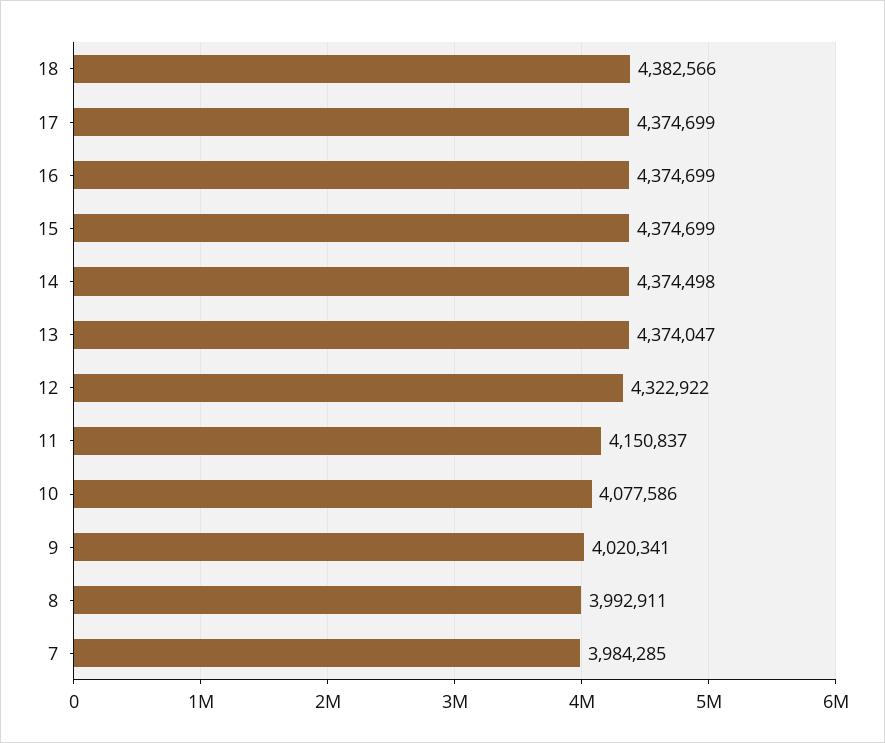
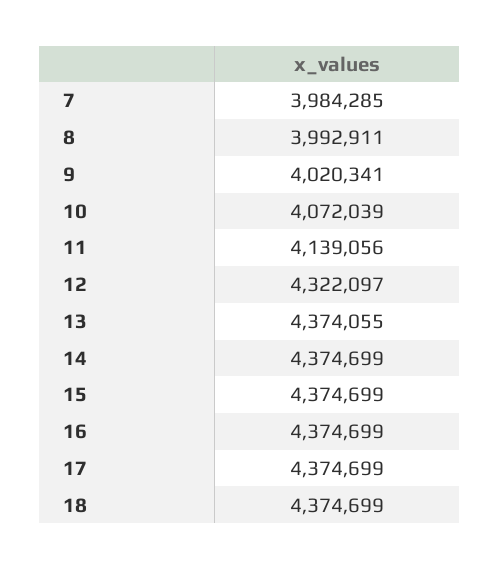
  {
-   "18": 4382566,
+   "18": 4374699,
    "17": 4374699,
    "16": 4374699,
    "15": 4374699,
-   "14": 4374498,
+   "14": 4374699,
-   "13": 4374047,
+   "13": 4374055,
-   "12": 4322922,
+   "12": 4322097,
-   "11": 4150837,
+   "11": 4139056,
-   "10": 4077586,
+   "10": 4072039,
    "9": 4020341,
    "8": 3992911,
    "7": 3984285
  }

